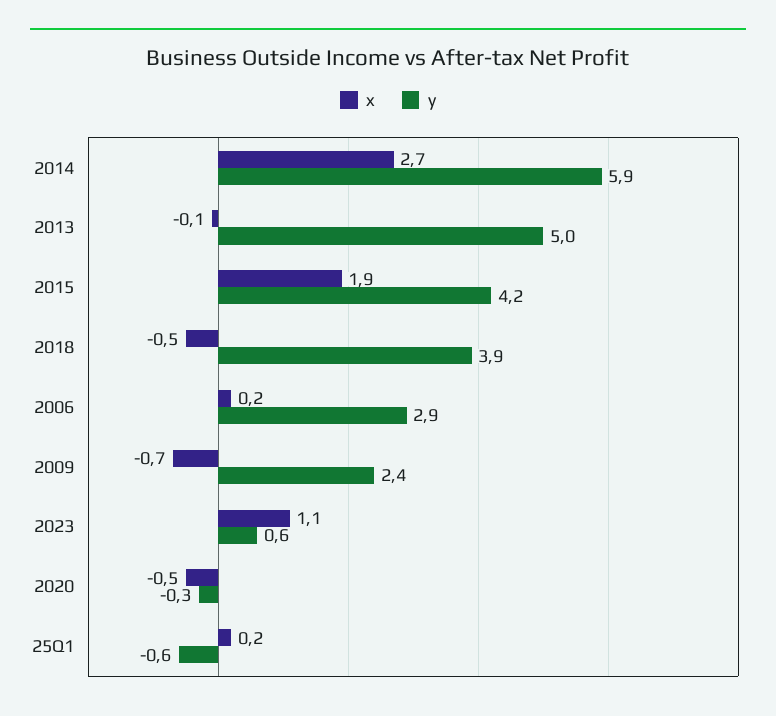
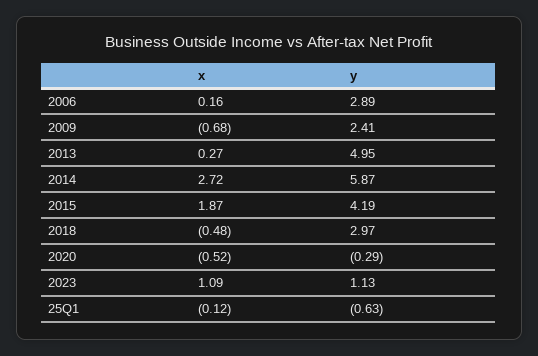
  {
    "x": {
      "2014": 2.72,
-     "2013": -0.1,
+     "2013": 0.27,
      "2015": 1.87,
      "2018": -0.48,
      "2006": 0.16,
      "2009": -0.68,
      "2023": 1.09,
      "2020": -0.52,
-     "25Q1": 0.2
+     "25Q1": -0.12
    },
    "y": {
      "2014": 5.87,
      "2013": 4.95,
      "2015": 4.19,
-     "2018": 3.9,
+     "2018": 2.97,
      "2006": 2.89,
      "2009": 2.41,
-     "2023": 0.6,
+     "2023": 1.13,
      "2020": -0.29,
      "25Q1": -0.63
    }
  }

